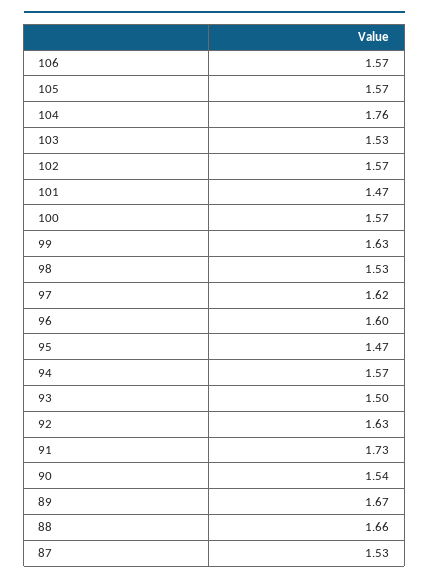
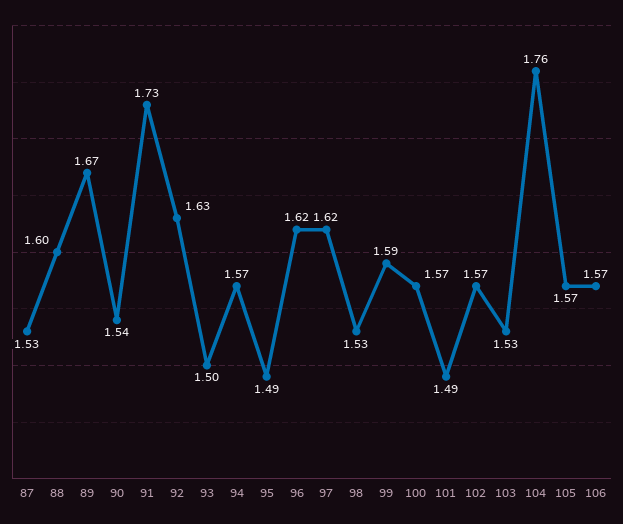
  {
    "106": 1.57,
    "105": 1.57,
    "104": 1.76,
    "103": 1.53,
    "102": 1.57,
-   "101": 1.47,
+   "101": 1.49,
    "100": 1.57,
-   "99": 1.63,
+   "99": 1.59,
    "98": 1.53,
    "97": 1.62,
-   "96": 1.6,
+   "96": 1.62,
-   "95": 1.47,
+   "95": 1.49,
    "94": 1.57,
    "93": 1.5,
    "92": 1.63,
    "91": 1.73,
    "90": 1.54,
    "89": 1.67,
-   "88": 1.66,
+   "88": 1.6,
    "87": 1.53
  }

